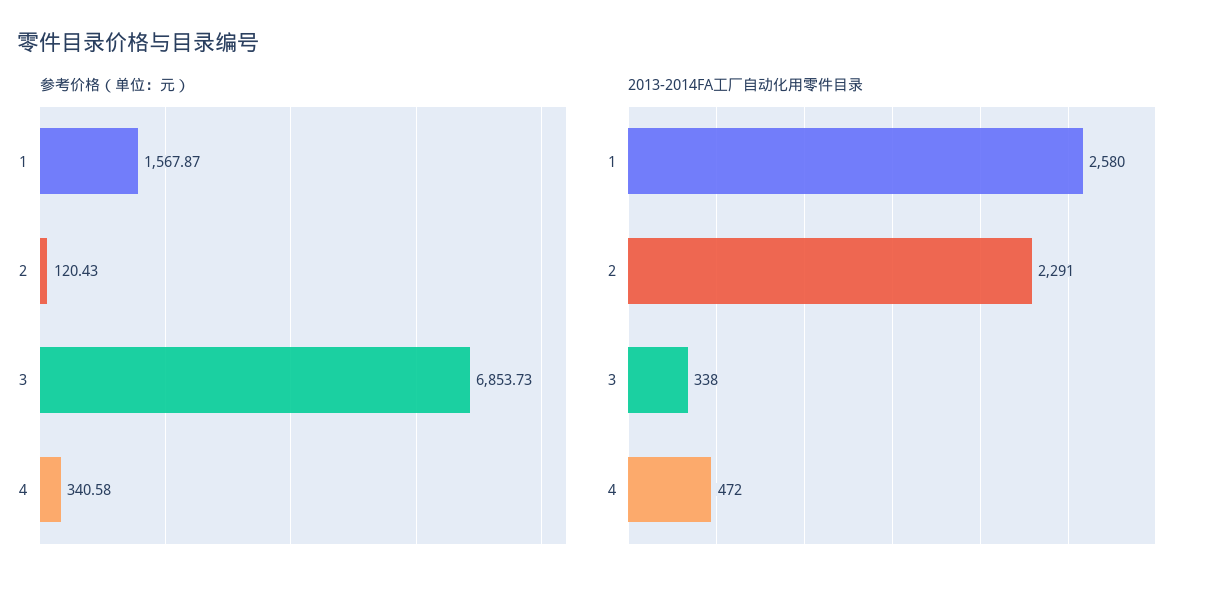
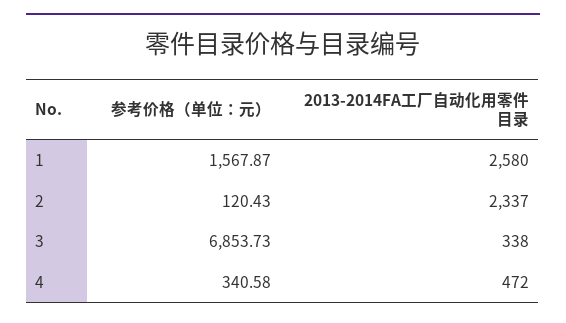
  {
    "参考价格（单位：元）": {
      "1": 1567.87,
      "2": 120.43,
      "3": 6853.73,
      "4": 340.58
    },
    "2013-2014FA工厂自动化用零件目录": {
      "1": 2580,
-     "2": 2291,
+     "2": 2337,
      "3": 338,
      "4": 472
    }
  }

